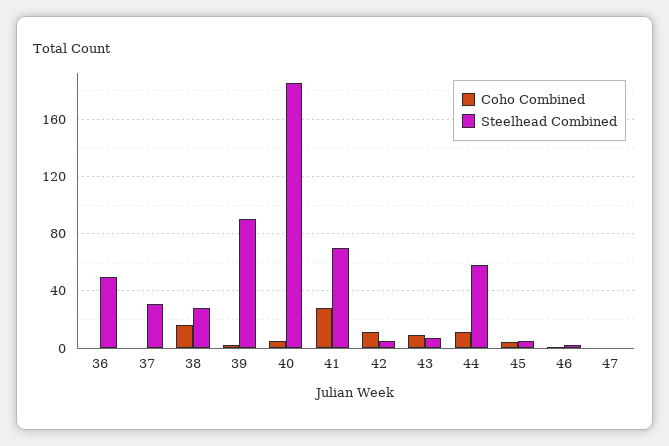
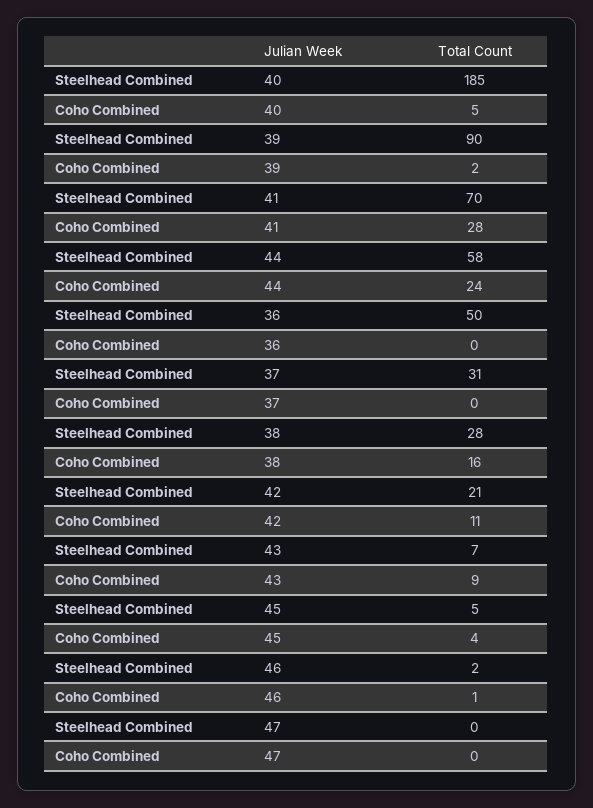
  {
    "Coho Combined": {
      "36": 0,
      "37": 0,
      "38": 16,
      "39": 2,
      "40": 5,
      "41": 28,
      "42": 11,
      "43": 9,
-     "44": 10,
+     "44": 24,
      "45": 4,
      "46": 1,
      "47": 0
    },
    "Steelhead Combined": {
      "36": 50,
      "37": 31,
      "38": 28,
      "39": 90,
      "40": 185,
      "41": 70,
-     "42": 5,
+     "42": 21,
      "43": 7,
      "44": 58,
      "45": 5,
      "46": 2,
      "47": 0
    }
  }

